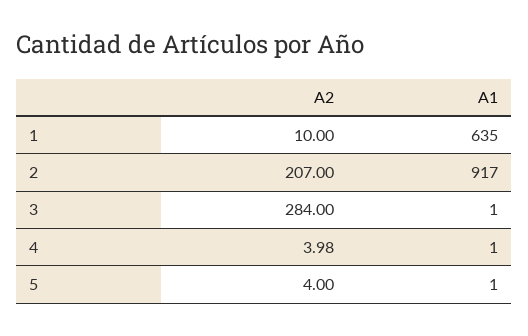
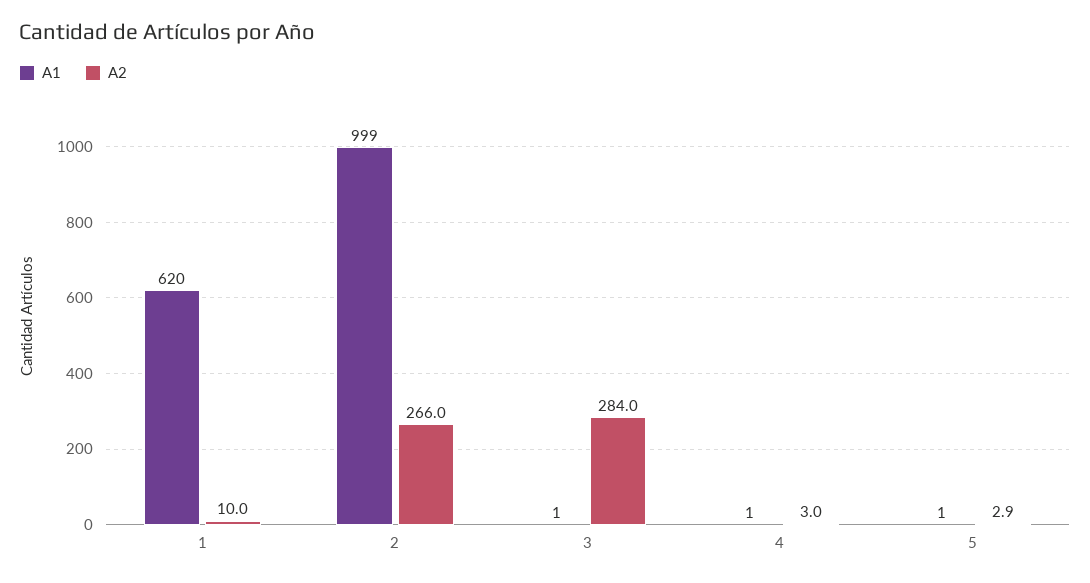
  {
    "A2": {
      "1": 10,
-     "2": 207,
+     "2": 266,
      "3": 284,
-     "4": 3.98,
+     "4": 3,
-     "5": 4
+     "5": 2.9
    },
    "A1": {
-     "1": 635,
+     "1": 620,
-     "2": 917,
+     "2": 999,
      "3": 1,
      "4": 1,
      "5": 1
    }
  }

